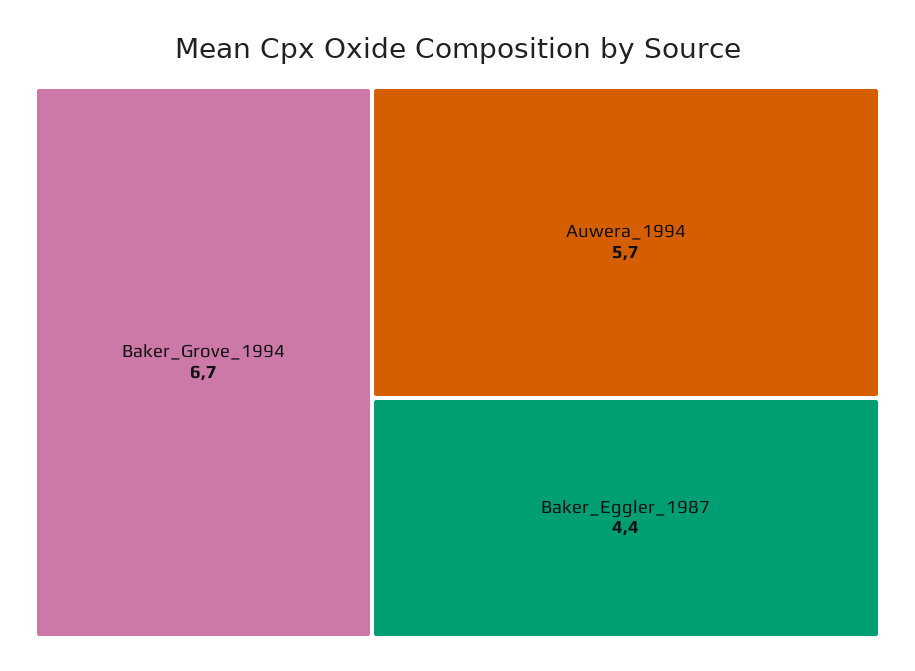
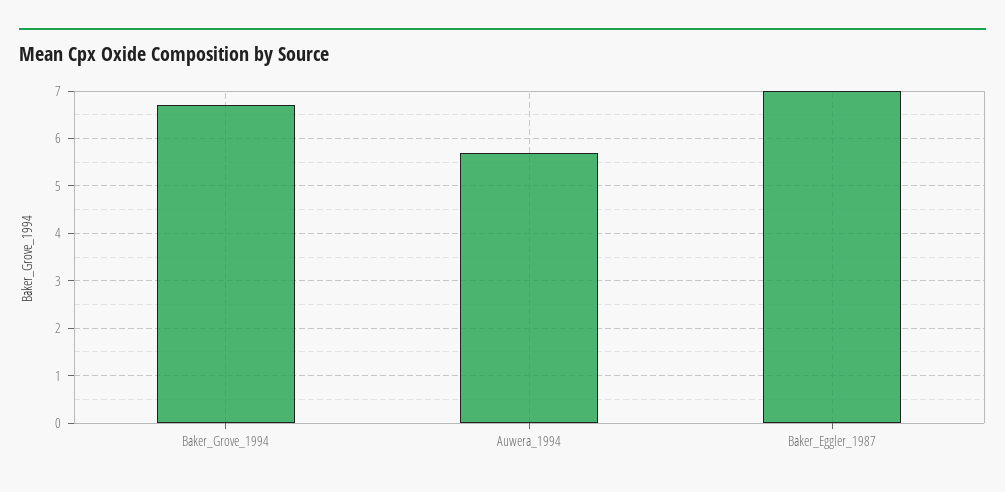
  {
    "Baker_Grove_1994": 6.7,
    "Auwera_1994": 5.7,
-   "Baker_Eggler_1987": 4.4
+   "Baker_Eggler_1987": 7
  }

